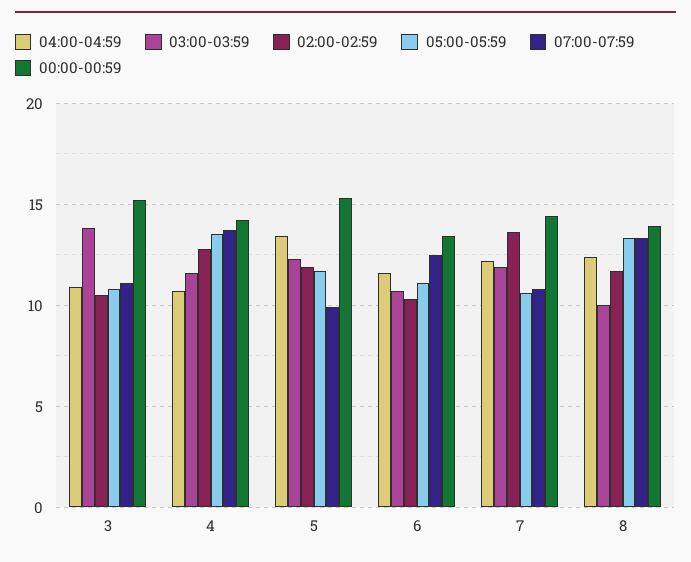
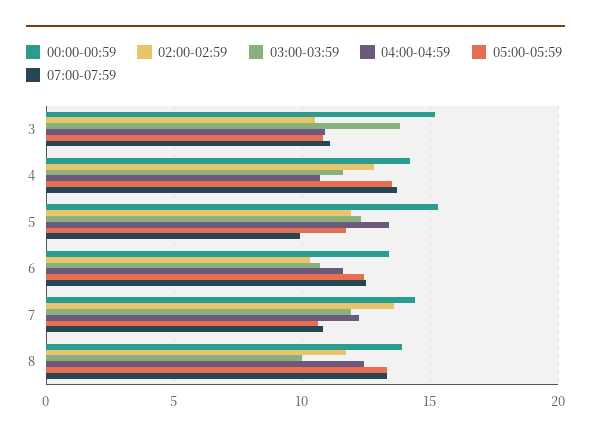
  {
    "04:00-04:59": {
      "3": 11,
      "4": 10.5,
      "5": 13.5,
      "6": 11.5,
      "7": 12,
      "8": 12.5
    },
    "03:00-03:59": {
      "3": 14,
      "4": 11.5,
      "5": 12.5,
      "6": 10.5,
      "7": 12,
      "8": 10
    },
    "02:00-02:59": {
      "3": 10.5,
      "4": 13,
      "5": 12,
      "6": 10.5,
      "7": 13.5,
      "8": 11.5
    },
    "05:00-05:59": {
      "3": 11,
      "4": 13.5,
      "5": 11.5,
-     "6": 11,
+     "6": 12.5,
      "7": 10.5,
      "8": 13.5
    },
    "07:00-07:59": {
      "3": 11,
      "4": 13.5,
      "5": 10,
      "6": 12.5,
      "7": 11,
      "8": 13.5
    },
    "00:00-00:59": {
      "3": 15,
      "4": 14,
      "5": 15.5,
      "6": 13.5,
      "7": 14.5,
      "8": 14
    }
  }

